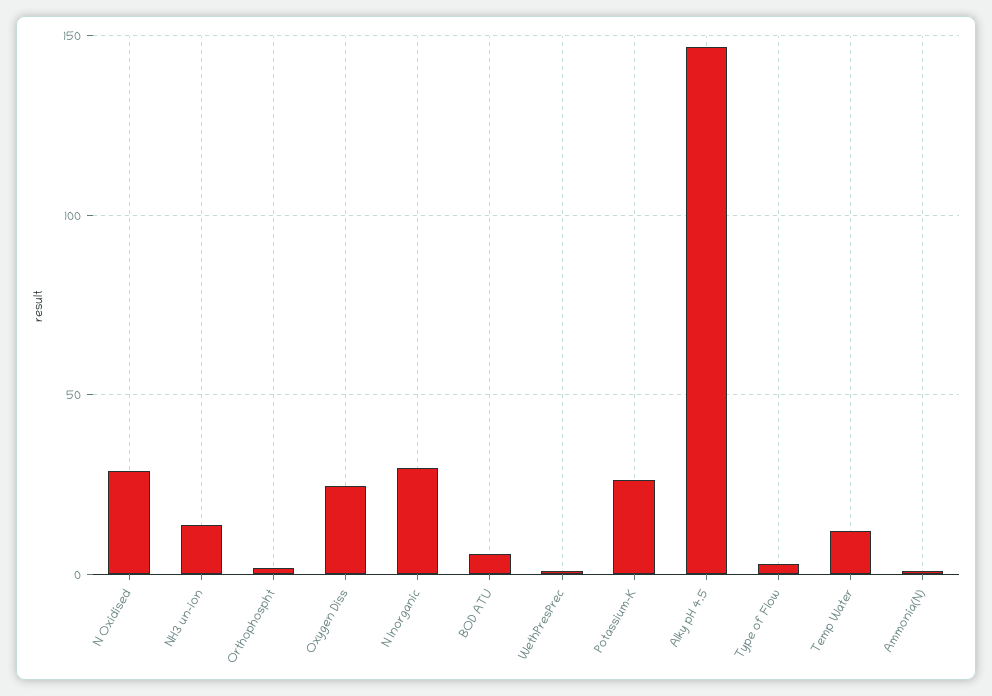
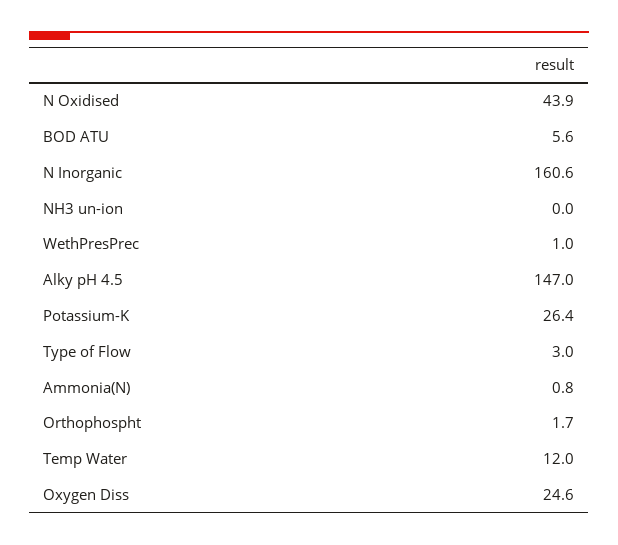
  {
-   "N Oxidised": 30,
+   "N Oxidised": 43.9,
-   "NH3 un-ion": 15,
+   "NH3 un-ion": 0,
    "Orthophospht": 1.7,
    "Oxygen Diss": 24.6,
-   "N Inorganic": 30,
+   "N Inorganic": 160.6,
    "BOD ATU": 5.6,
    "WethPresPrec": 1,
    "Potassium-K": 26.4,
    "Alky pH 4.5": 147,
    "Type of Flow": 3,
    "Temp Water": 12,
    "Ammonia(N)": 0.8
  }

